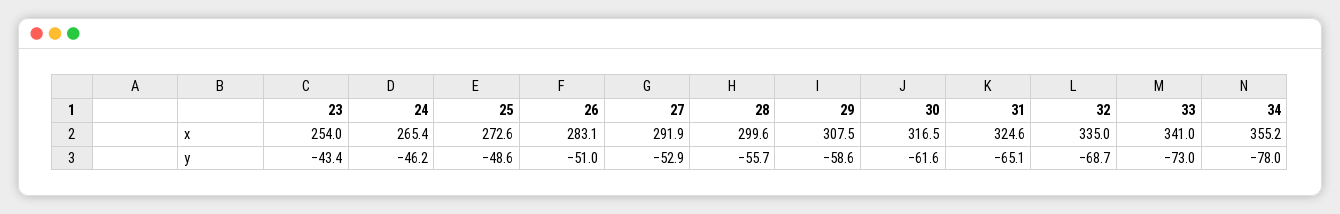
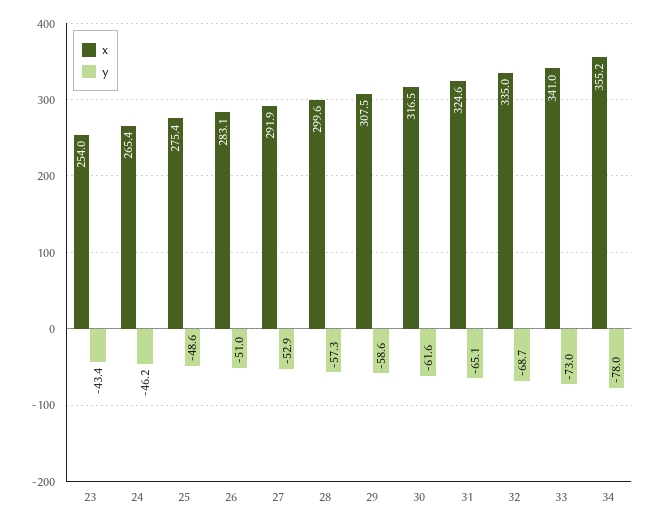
  {
    "x": {
      "23": 254,
      "24": 265.4,
-     "25": 272.6,
+     "25": 275.4,
      "26": 283.1,
      "27": 291.9,
      "28": 299.6,
      "29": 307.5,
      "30": 316.5,
      "31": 324.6,
      "32": 335,
      "33": 341,
      "34": 355.2
    },
    "y": {
      "23": -43.4,
      "24": -46.2,
      "25": -48.6,
      "26": -51,
      "27": -52.9,
-     "28": -55.7,
+     "28": -57.3,
      "29": -58.6,
      "30": -61.6,
      "31": -65.1,
      "32": -68.7,
      "33": -73,
      "34": -78
    }
  }

